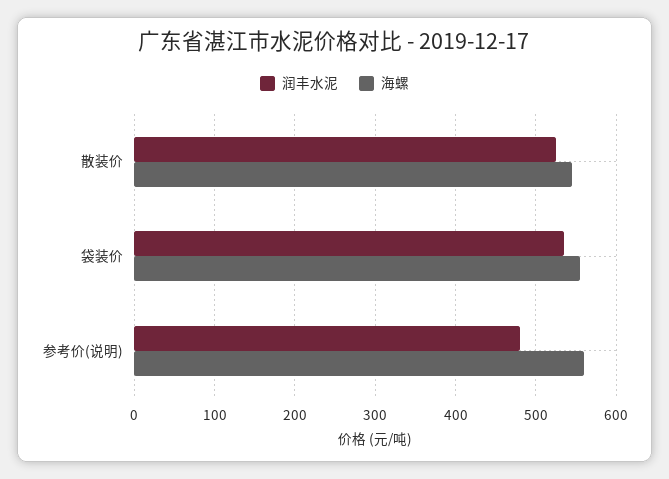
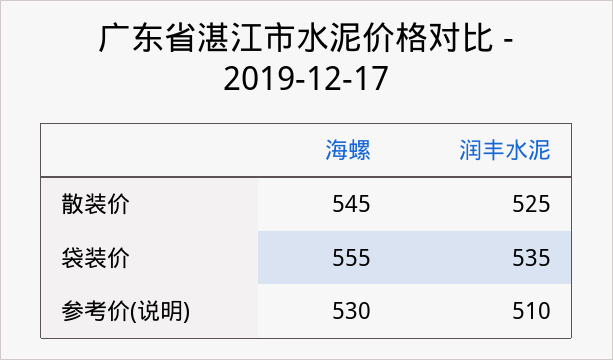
  {
    "润丰水泥": {
      "散装价": 525,
      "袋装价": 535,
-     "参考价(说明)": 480
+     "参考价(说明)": 510
    },
    "海螺": {
      "散装价": 545,
      "袋装价": 555,
-     "参考价(说明)": 560
+     "参考价(说明)": 530
    }
  }

